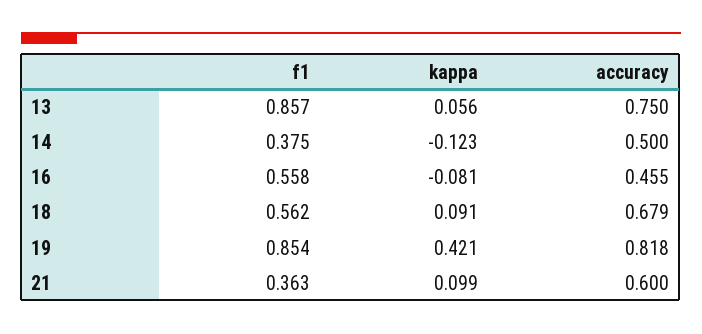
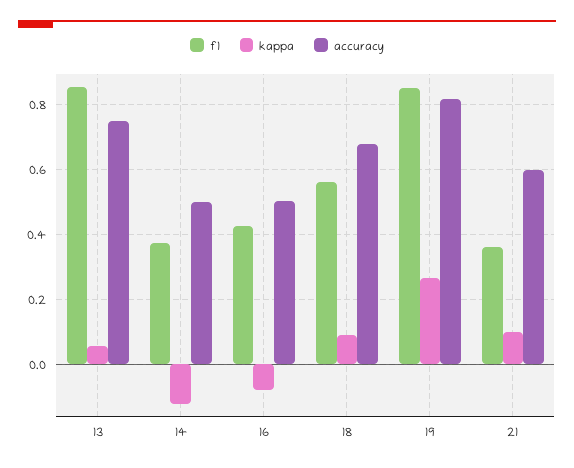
  {
    "f1": {
      "13": 0.857,
      "14": 0.375,
-     "16": 0.558,
+     "16": 0.42,
      "18": 0.562,
      "19": 0.854,
      "21": 0.363
    },
    "kappa": {
      "13": 0.056,
      "14": -0.123,
      "16": -0.081,
      "18": 0.091,
-     "19": 0.421,
+     "19": 0.26,
      "21": 0.099
    },
    "accuracy": {
      "13": 0.75,
      "14": 0.5,
-     "16": 0.455,
+     "16": 0.5,
      "18": 0.679,
      "19": 0.818,
      "21": 0.6
    }
  }

